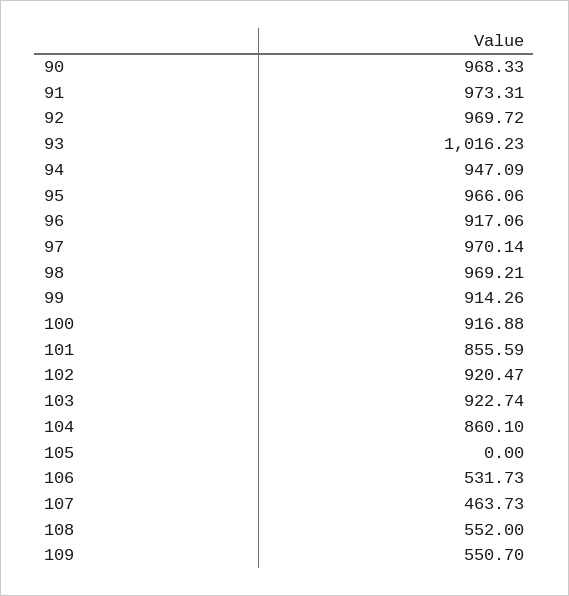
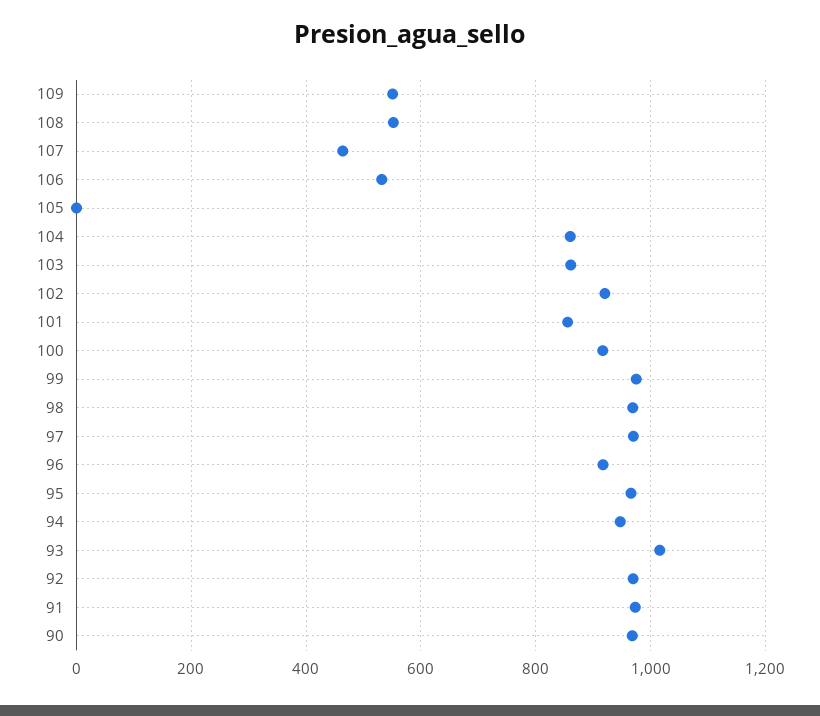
  {
    "90": 968.33,
    "91": 973.31,
    "92": 969.72,
    "93": 1016.23,
    "94": 947.09,
    "95": 966.06,
    "96": 917.06,
    "97": 970.14,
    "98": 969.21,
-   "99": 914.26,
+   "99": 980,
    "100": 916.88,
    "101": 855.59,
    "102": 920.47,
-   "103": 922.74,
+   "103": 860,
    "104": 860.1,
    "105": 0,
    "106": 531.73,
    "107": 463.73,
    "108": 552,
    "109": 550.7
  }

